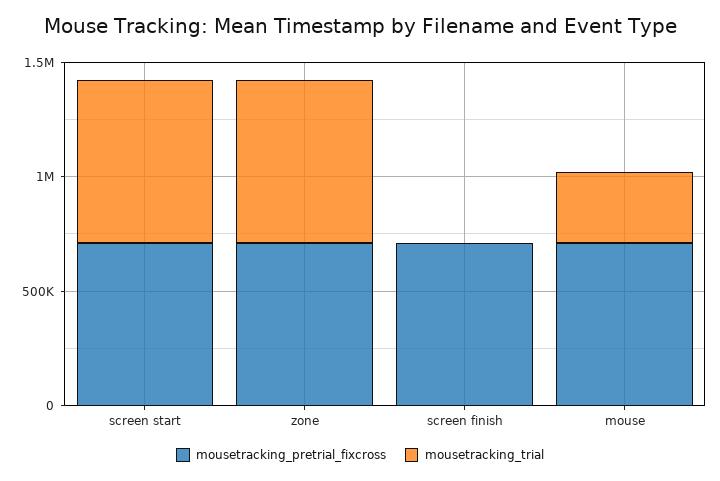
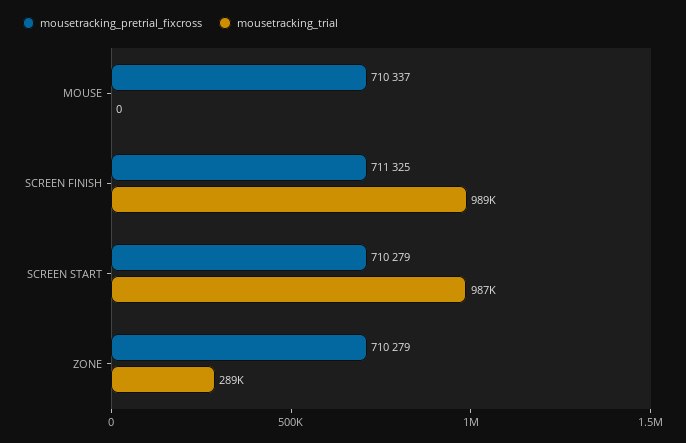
  {
    "mousetracking_pretrial_fixcross": {
      "screen start": 710279,
      "zone": 710279,
      "screen finish": 711325,
      "mouse": 710337
    },
    "mousetracking_trial": {
-     "screen start": 700000,
+     "screen start": 987000,
-     "zone": 700000,
+     "zone": 289000,
-     "screen finish": 0,
+     "screen finish": 989000,
-     "mouse": 300000
+     "mouse": 0
    }
  }

